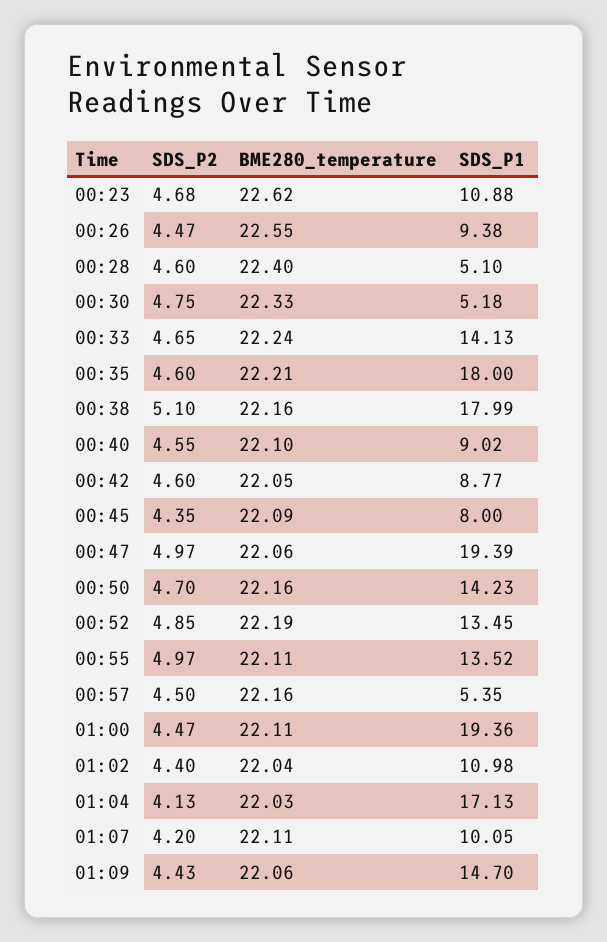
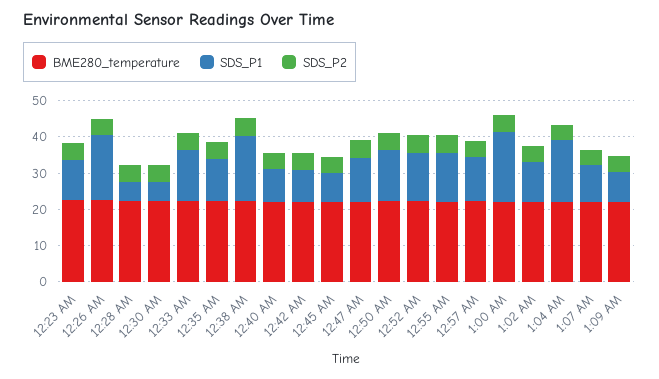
  {
    "SDS_P2": {
      "00:23": 4.68,
      "00:26": 4.47,
      "00:28": 4.6,
      "00:30": 4.75,
      "00:33": 4.65,
      "00:35": 4.6,
      "00:38": 5.1,
      "00:40": 4.55,
      "00:42": 4.6,
      "00:45": 4.35,
      "00:47": 4.97,
      "00:50": 4.7,
      "00:52": 4.85,
      "00:55": 4.97,
      "00:57": 4.5,
      "01:00": 4.47,
      "01:02": 4.4,
      "01:04": 4.13,
      "01:07": 4.2,
      "01:09": 4.43
    },
    "BME280_temperature": {
      "00:23": 22.62,
      "00:26": 22.55,
      "00:28": 22.4,
      "00:30": 22.33,
      "00:33": 22.24,
      "00:35": 22.21,
      "00:38": 22.16,
      "00:40": 22.1,
      "00:42": 22.05,
      "00:45": 22.09,
      "00:47": 22.06,
      "00:50": 22.16,
      "00:52": 22.19,
      "00:55": 22.11,
      "00:57": 22.16,
      "01:00": 22.11,
      "01:02": 22.04,
      "01:04": 22.03,
      "01:07": 22.11,
      "01:09": 22.06
    },
    "SDS_P1": {
      "00:23": 10.88,
-     "00:26": 9.38,
+     "00:26": 17.5,
      "00:28": 5.1,
      "00:30": 5.18,
      "00:33": 14.13,
-     "00:35": 18,
+     "00:35": 12.5,
      "00:38": 17.99,
      "00:40": 9.02,
      "00:42": 8.77,
      "00:45": 8,
-     "00:47": 19.39,
+     "00:47": 12.5,
      "00:50": 14.23,
      "00:52": 13.45,
      "00:55": 13.52,
-     "00:57": 5.35,
+     "00:57": 12.5,
      "01:00": 19.36,
      "01:02": 10.98,
      "01:04": 17.13,
      "01:07": 10.05,
-     "01:09": 14.7
+     "01:09": 7.5
    }
  }

